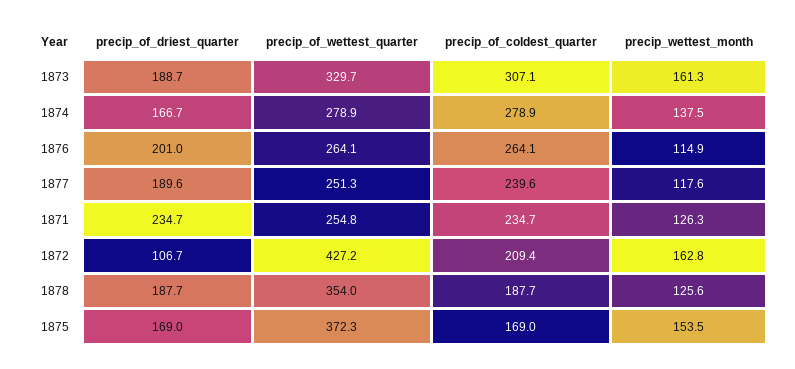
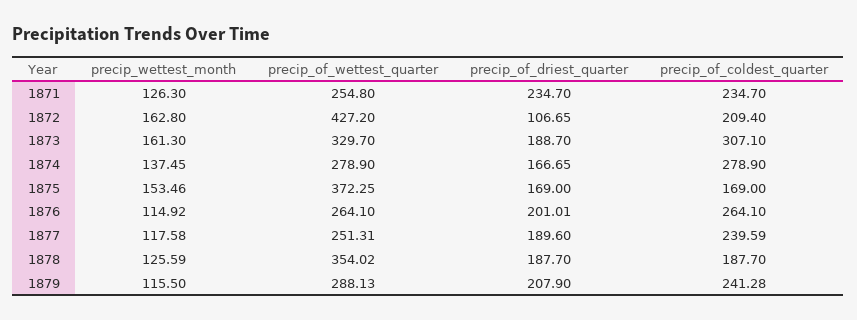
  {
    "precip_of_driest_quarter": {
      "1873": 188.7,
      "1874": 166.65,
      "1876": 201.01,
      "1877": 189.6,
      "1871": 234.7,
      "1872": 106.65,
      "1878": 187.7,
-     "1875": 169
+     "1875": 169,
+     "1879": 207.9
    },
    "precip_of_wettest_quarter": {
      "1873": 329.7,
      "1874": 278.9,
      "1876": 264.1,
      "1877": 251.31,
      "1871": 254.8,
      "1872": 427.2,
      "1878": 354.02,
-     "1875": 372.25
+     "1875": 372.25,
+     "1879": 288.13
    },
    "precip_of_coldest_quarter": {
      "1873": 307.1,
      "1874": 278.9,
      "1876": 264.1,
      "1877": 239.59,
      "1871": 234.7,
      "1872": 209.4,
      "1878": 187.7,
-     "1875": 169
+     "1875": 169,
+     "1879": 241.28
    },
    "precip_wettest_month": {
      "1873": 161.3,
      "1874": 137.45,
      "1876": 114.92,
      "1877": 117.58,
      "1871": 126.3,
      "1872": 162.8,
      "1878": 125.59,
-     "1875": 153.46
+     "1875": 153.46,
+     "1879": 115.5
    }
  }

